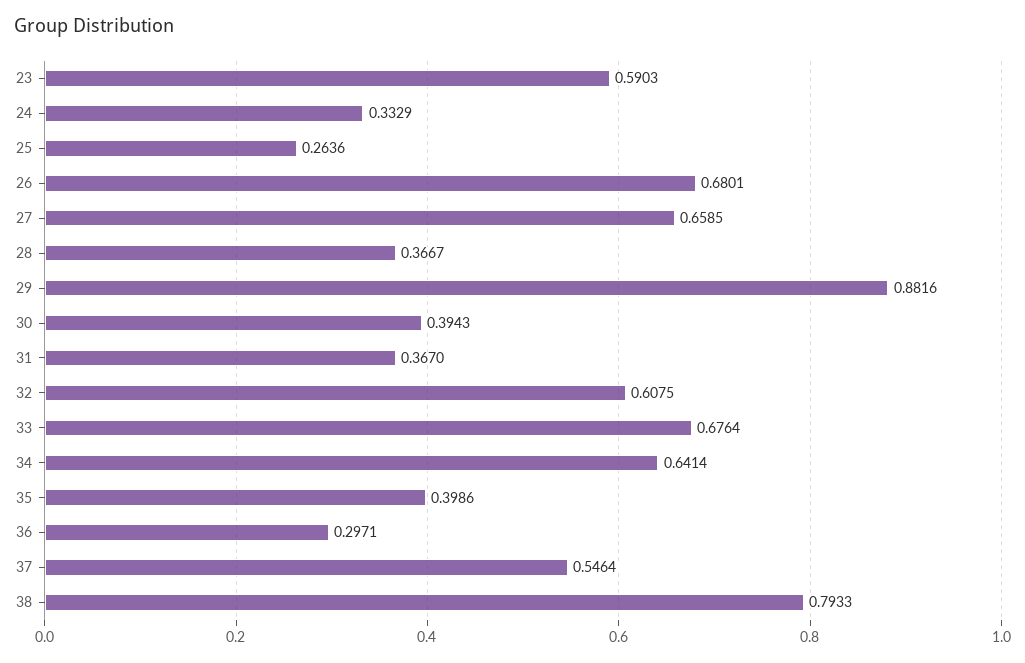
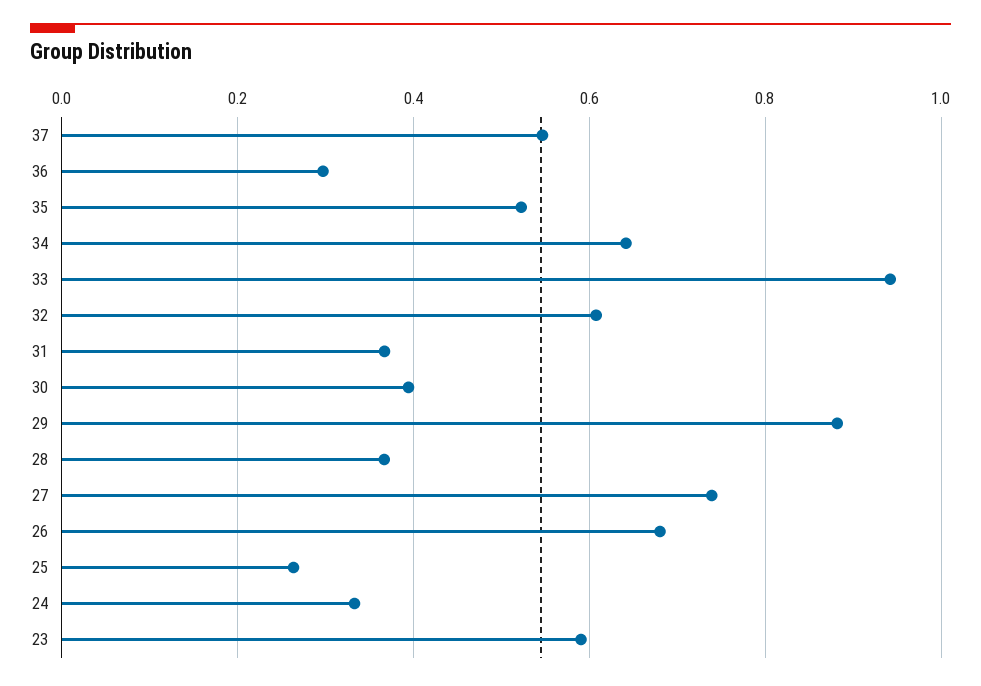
  {
    "23": 0.5903,
    "24": 0.3329,
    "25": 0.2636,
    "26": 0.6801,
-   "27": 0.6585,
+   "27": 0.74,
    "28": 0.3667,
    "29": 0.8816,
    "30": 0.3943,
    "31": 0.367,
    "32": 0.6075,
-   "33": 0.6764,
+   "33": 0.94,
    "34": 0.6414,
-   "35": 0.3986,
+   "35": 0.52,
    "36": 0.2971,
-   "37": 0.5464,
+   "37": 0.5464
-   "38": 0.7933
  }

